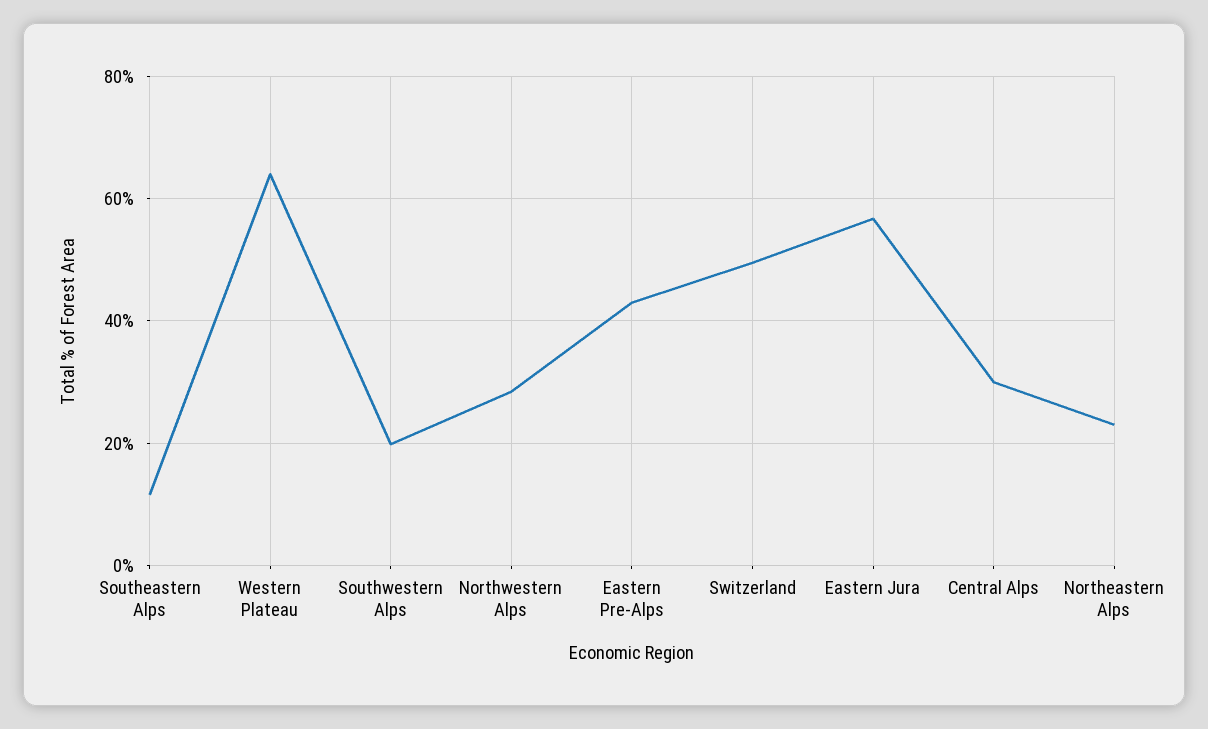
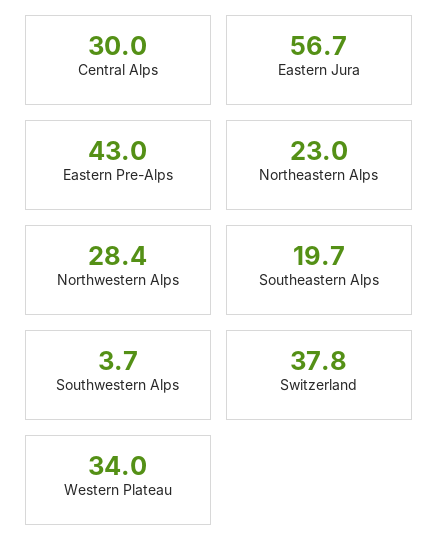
  {
-   "Southeastern Alps": 12,
+   "Southeastern Alps": 19.7,
-   "Western Plateau": 64,
+   "Western Plateau": 34,
-   "Southwestern Alps": 20,
+   "Southwestern Alps": 3.7,
    "Northwestern Alps": 28.4,
    "Eastern Pre-Alps": 43,
-   "Switzerland": 50,
+   "Switzerland": 37.8,
    "Eastern Jura": 56.7,
    "Central Alps": 30,
    "Northeastern Alps": 23
  }

